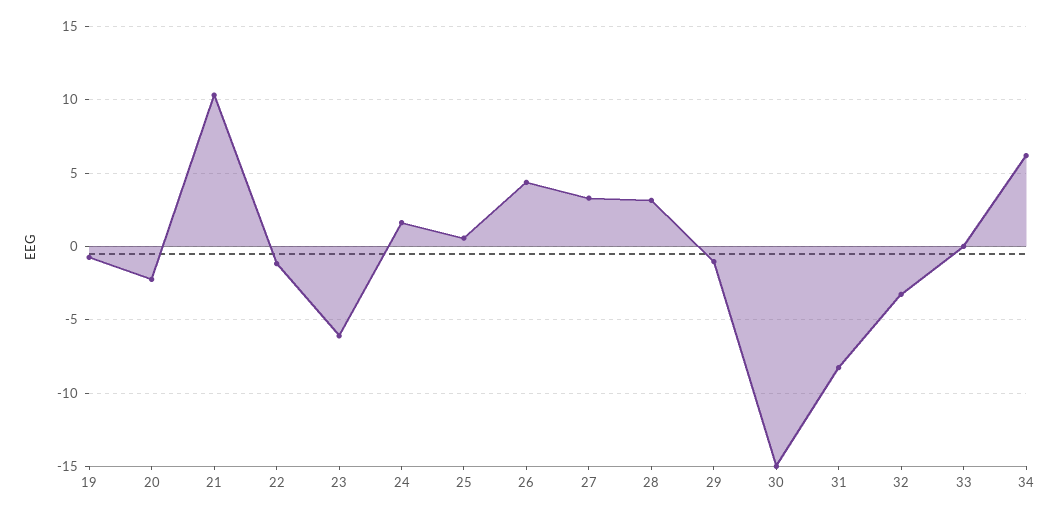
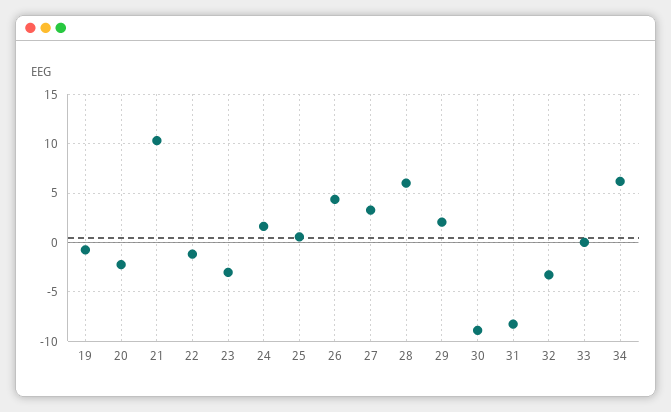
  {
    "19": -1,
    "20": -2.5,
    "21": 10.5,
    "22": -1,
-   "23": -6,
+   "23": -3,
    "24": 1.5,
    "25": 0.5,
    "26": 4.5,
    "27": 3.5,
-   "28": 3,
+   "28": 6,
-   "29": -1,
+   "29": 2,
-   "30": -15,
+   "30": -9,
    "31": -8.5,
    "32": -3.5,
    "33": 0,
    "34": 6
  }

